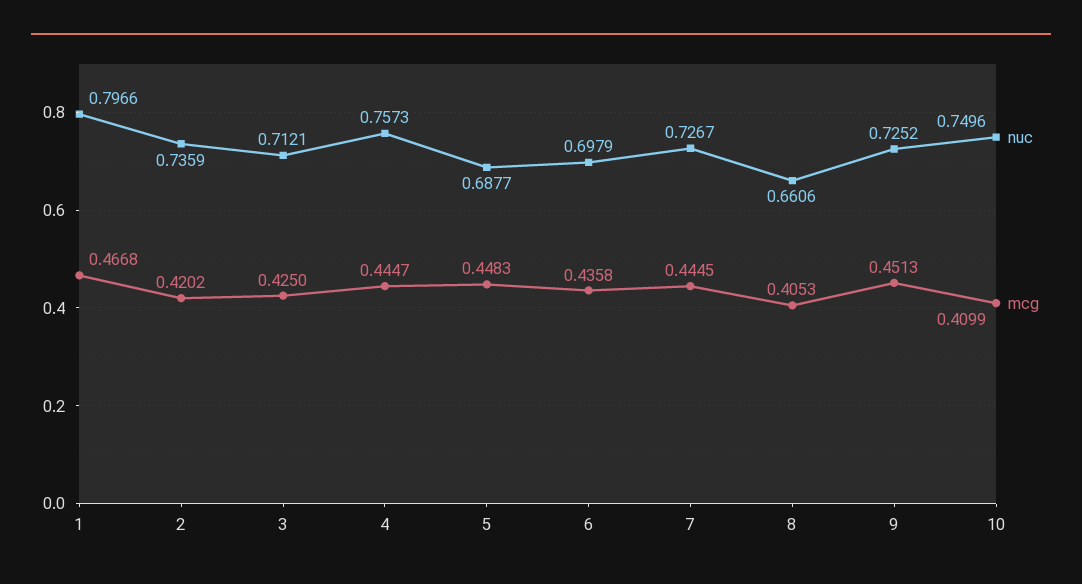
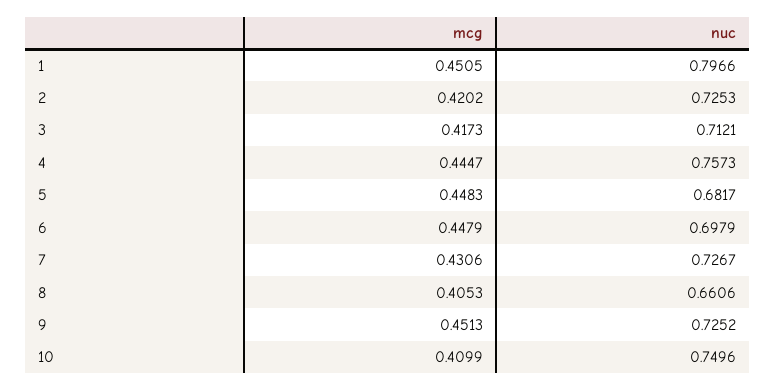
  {
    "nuc": {
      "1": 0.7966,
-     "2": 0.7359,
+     "2": 0.7253,
      "3": 0.7121,
      "4": 0.7573,
-     "5": 0.6877,
+     "5": 0.6817,
      "6": 0.6979,
      "7": 0.7267,
      "8": 0.6606,
      "9": 0.7252,
      "10": 0.7496
    },
    "mcg": {
-     "1": 0.4668,
+     "1": 0.4505,
      "2": 0.4202,
-     "3": 0.425,
+     "3": 0.4173,
      "4": 0.4447,
      "5": 0.4483,
-     "6": 0.4358,
+     "6": 0.4479,
-     "7": 0.4445,
+     "7": 0.4306,
      "8": 0.4053,
      "9": 0.4513,
      "10": 0.4099
    }
  }

